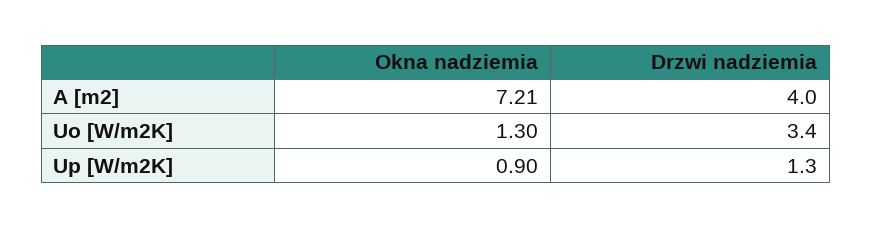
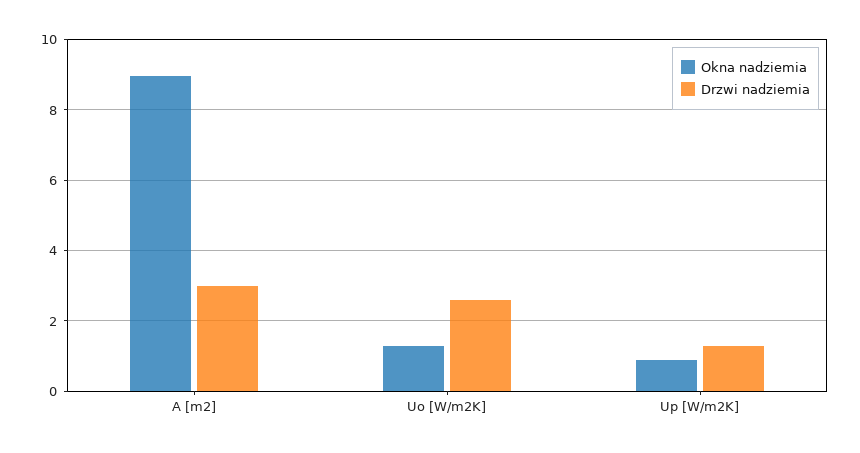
  {
    "Okna nadziemia": {
-     "A [m2]": 7.21,
+     "A [m2]": 9,
      "Uo [W/m2K]": 1.3,
      "Up [W/m2K]": 0.9
    },
    "Drzwi nadziemia": {
-     "A [m2]": 4,
+     "A [m2]": 3,
-     "Uo [W/m2K]": 3.4,
+     "Uo [W/m2K]": 2.6,
      "Up [W/m2K]": 1.3
    }
  }

